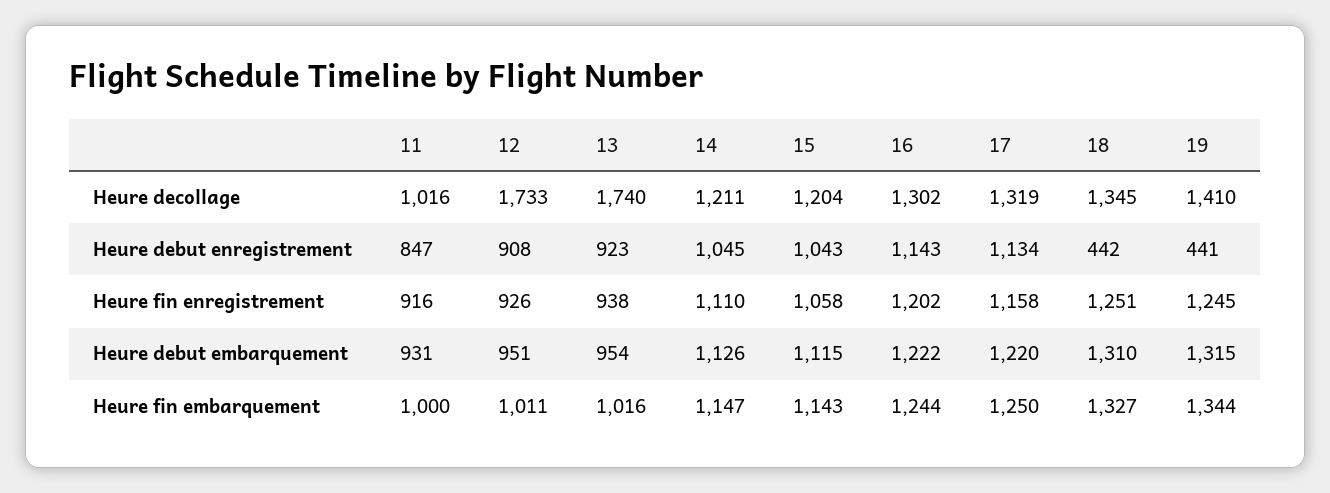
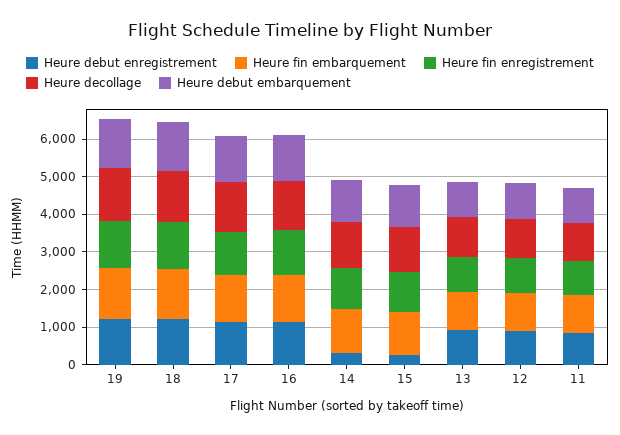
  {
    "Heure decollage": {
      "11": 1016,
-     "12": 1733,
+     "12": 1000,
-     "13": 1740,
+     "13": 1000,
      "14": 1211,
      "15": 1204,
      "16": 1302,
      "17": 1319,
      "18": 1345,
      "19": 1410
    },
    "Heure debut enregistrement": {
      "11": 847,
      "12": 908,
      "13": 923,
-     "14": 1045,
+     "14": 250,
-     "15": 1043,
+     "15": 250,
      "16": 1143,
      "17": 1134,
-     "18": 442,
+     "18": 1250,
-     "19": 441
+     "19": 1250
    },
    "Heure fin enregistrement": {
      "11": 916,
      "12": 926,
      "13": 938,
      "14": 1110,
      "15": 1058,
      "16": 1202,
      "17": 1158,
      "18": 1251,
      "19": 1245
    },
    "Heure debut embarquement": {
      "11": 931,
      "12": 951,
      "13": 954,
      "14": 1126,
      "15": 1115,
      "16": 1222,
      "17": 1220,
      "18": 1310,
      "19": 1315
    },
    "Heure fin embarquement": {
      "11": 1000,
      "12": 1011,
      "13": 1016,
      "14": 1147,
      "15": 1143,
      "16": 1244,
      "17": 1250,
      "18": 1327,
      "19": 1344
    }
  }

